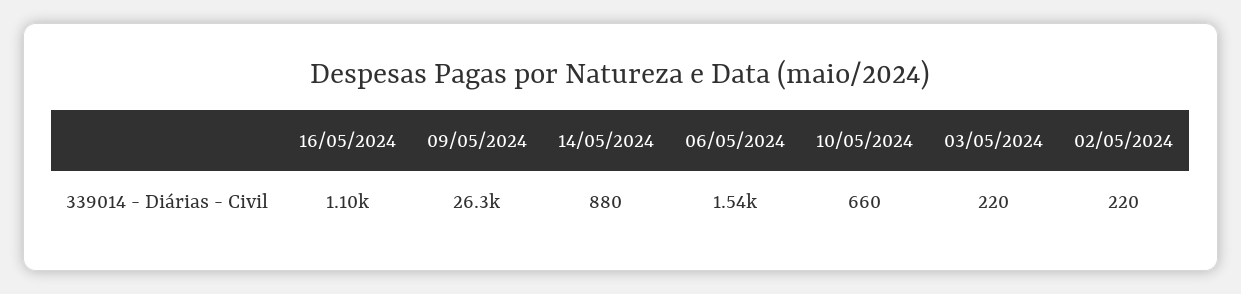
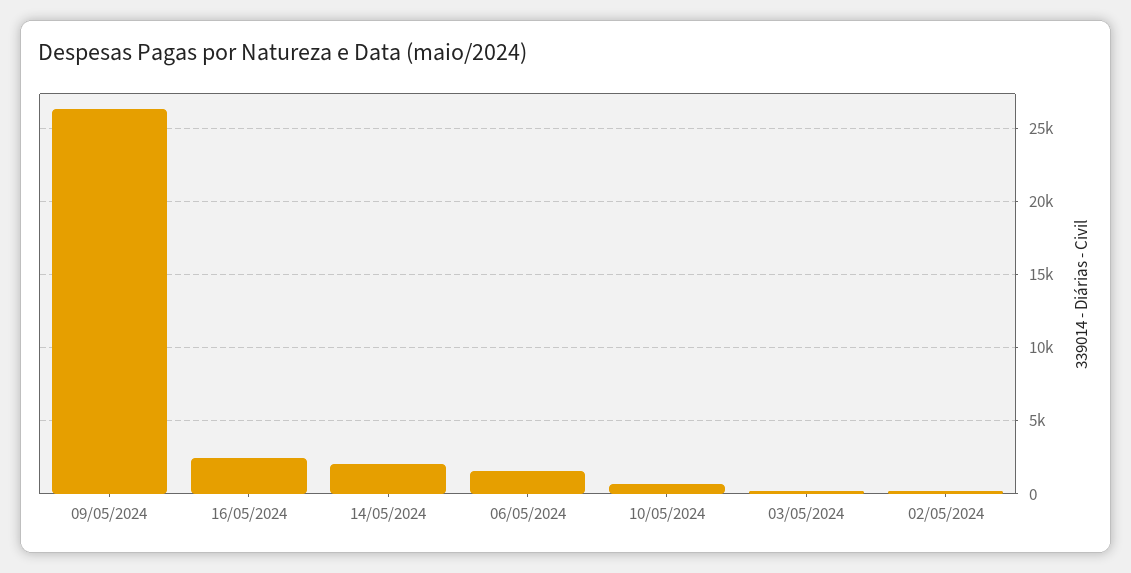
  {
-   "16/05/2024": 1100,
+   "16/05/2024": 2500,
    "09/05/2024": 26300,
-   "14/05/2024": 880,
+   "14/05/2024": 2000,
    "06/05/2024": 1540,
    "10/05/2024": 660,
    "03/05/2024": 220,
    "02/05/2024": 220
  }

